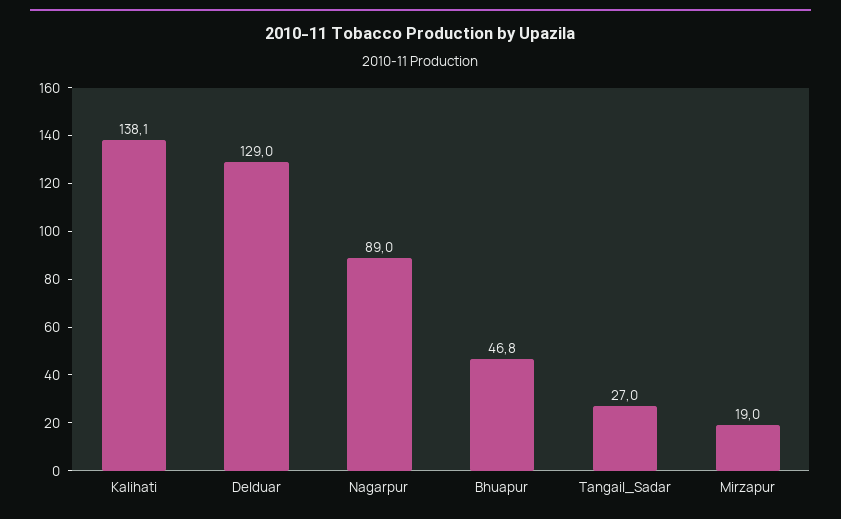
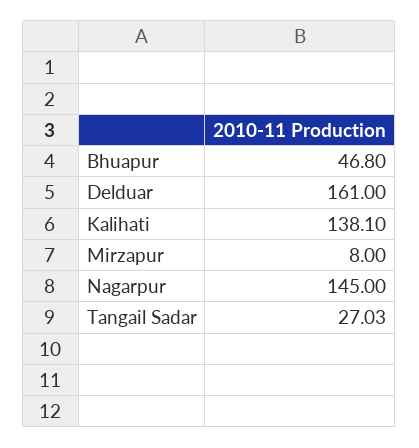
  {
    "Kalihati": 138.1,
-   "Delduar": 129,
+   "Delduar": 161,
-   "Nagarpur": 89,
+   "Nagarpur": 145,
    "Bhuapur": 46.8,
    "Tangail_Sadar": 27.03,
-   "Mirzapur": 19
+   "Mirzapur": 8
  }

